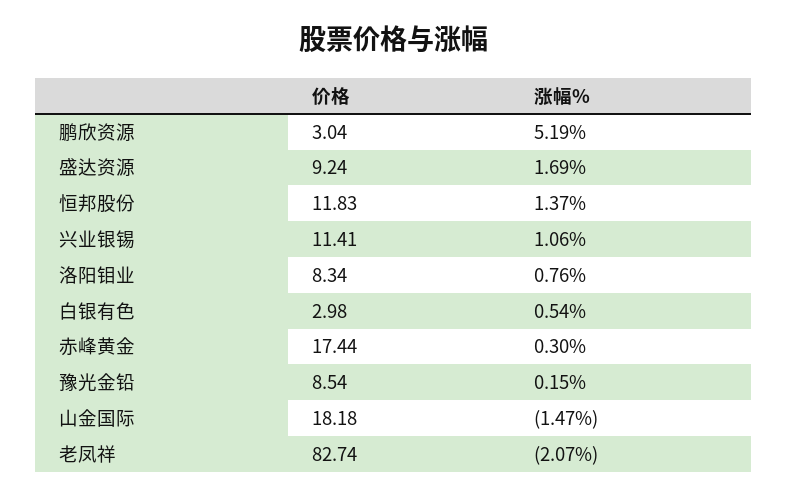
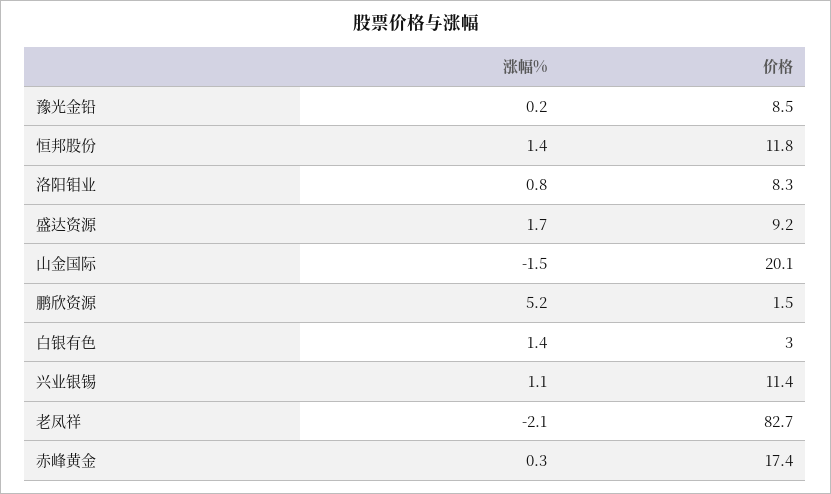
  {
    "价格": {
-     "鹏欣资源": 3.04,
+     "鹏欣资源": 1.5,
      "盛达资源": 9.24,
      "恒邦股份": 11.83,
      "兴业银锡": 11.41,
      "洛阳钼业": 8.34,
      "白银有色": 2.98,
      "赤峰黄金": 17.44,
      "豫光金铅": 8.54,
-     "山金国际": 18.18,
+     "山金国际": 20.1,
      "老凤祥": 82.74
    },
    "涨幅%": {
      "鹏欣资源": 5.19,
      "盛达资源": 1.69,
      "恒邦股份": 1.37,
      "兴业银锡": 1.06,
      "洛阳钼业": 0.76,
-     "白银有色": 0.54,
+     "白银有色": 1.4,
      "赤峰黄金": 0.3,
      "豫光金铅": 0.15,
      "山金国际": -1.47,
      "老凤祥": -2.07
    }
  }

